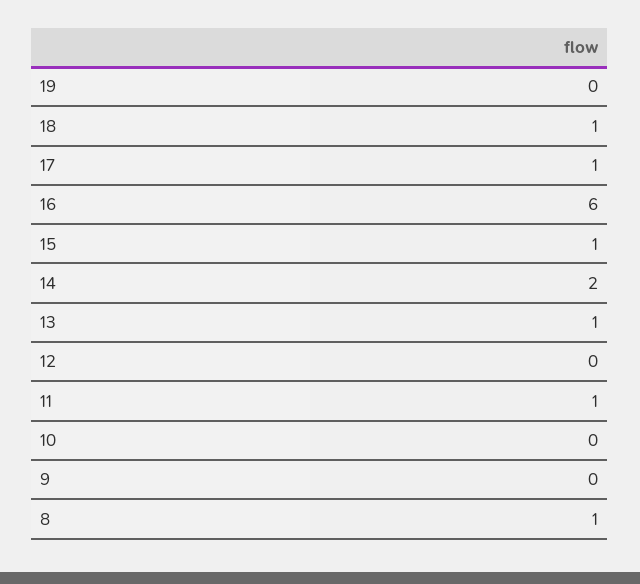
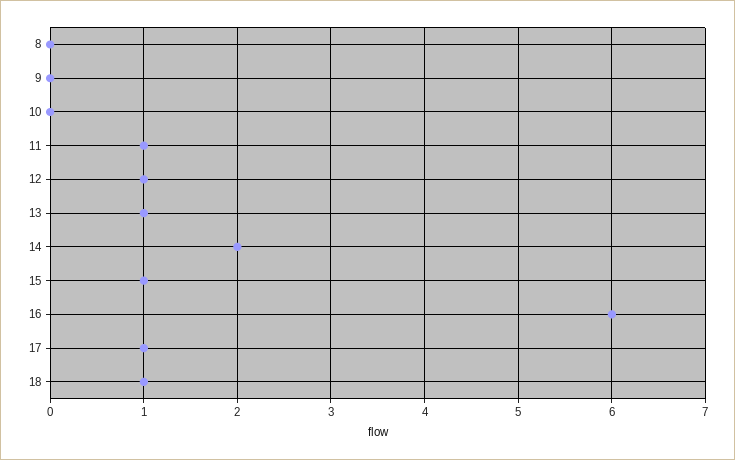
  {
-   "19": 0,
    "18": 1,
    "17": 1,
    "16": 6,
    "15": 1,
    "14": 2,
    "13": 1,
-   "12": 0,
+   "12": 1,
    "11": 1,
    "10": 0,
    "9": 0,
-   "8": 1
+   "8": 0
  }

